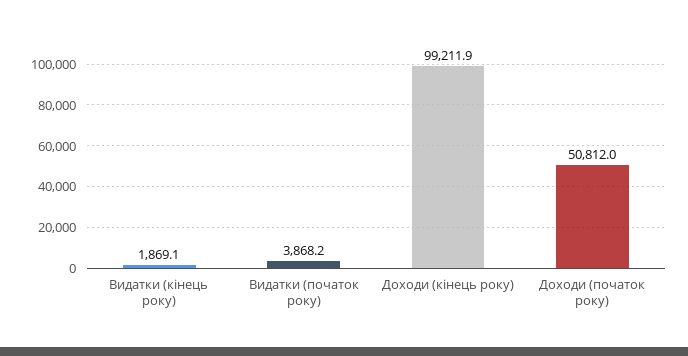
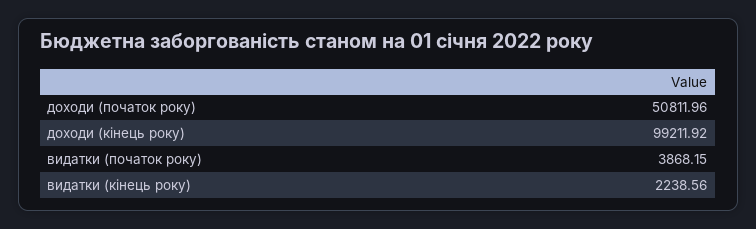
  {
-   "Видатки (кінець року)": 1869.1,
+   "Видатки (кінець року)": 2238.56,
    "Видатки (початок року)": 3868.15,
    "Доходи (кінець року)": 99211.92,
    "Доходи (початок року)": 50811.96
  }

